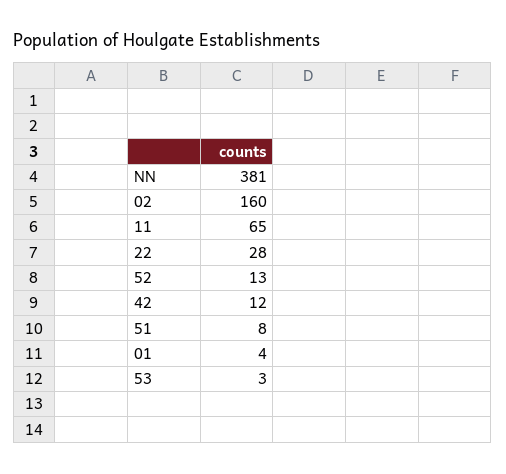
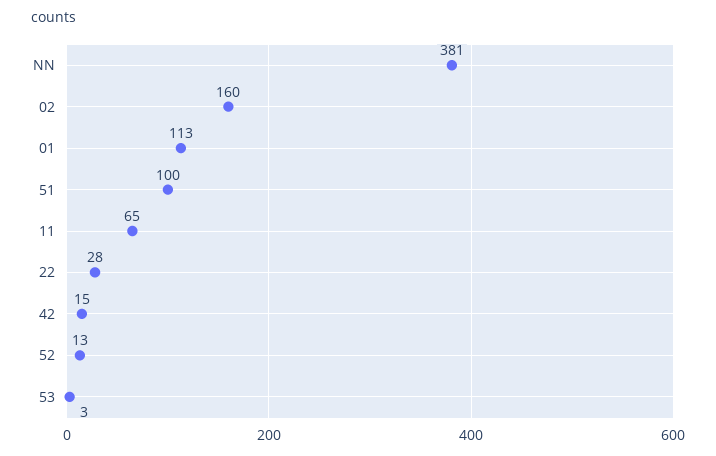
  {
    "NN": 381,
    "02": 160,
    "11": 65,
    "22": 28,
    "52": 13,
-   "42": 12,
+   "42": 15,
-   "51": 8,
+   "51": 100,
-   "01": 4,
+   "01": 113,
    "53": 3
  }

